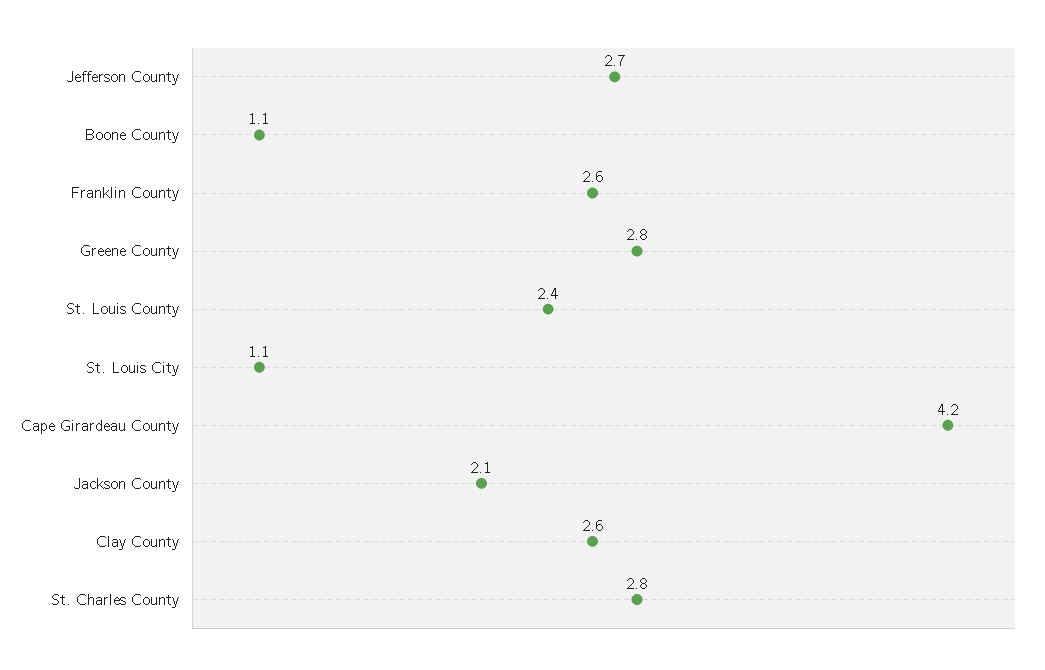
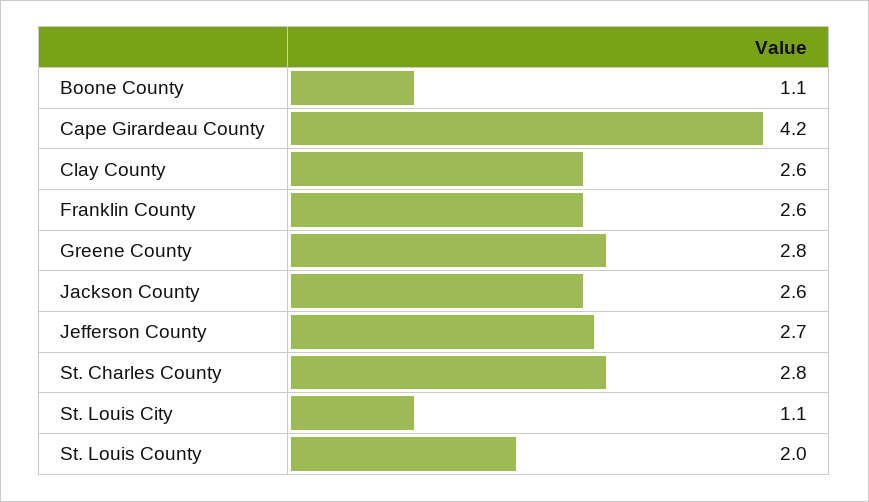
  {
    "Jefferson County": 2.7,
    "Boone County": 1.1,
    "Franklin County": 2.6,
    "Greene County": 2.8,
-   "St. Louis County": 2.4,
+   "St. Louis County": 2,
    "St. Louis City": 1.1,
    "Cape Girardeau County": 4.2,
-   "Jackson County": 2.1,
+   "Jackson County": 2.6,
    "Clay County": 2.6,
    "St. Charles County": 2.8
  }

